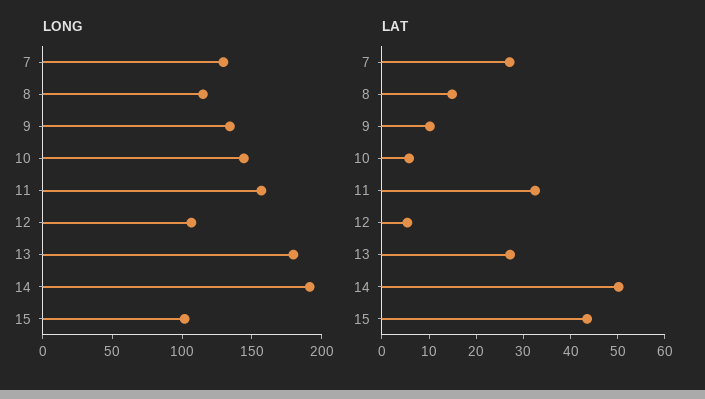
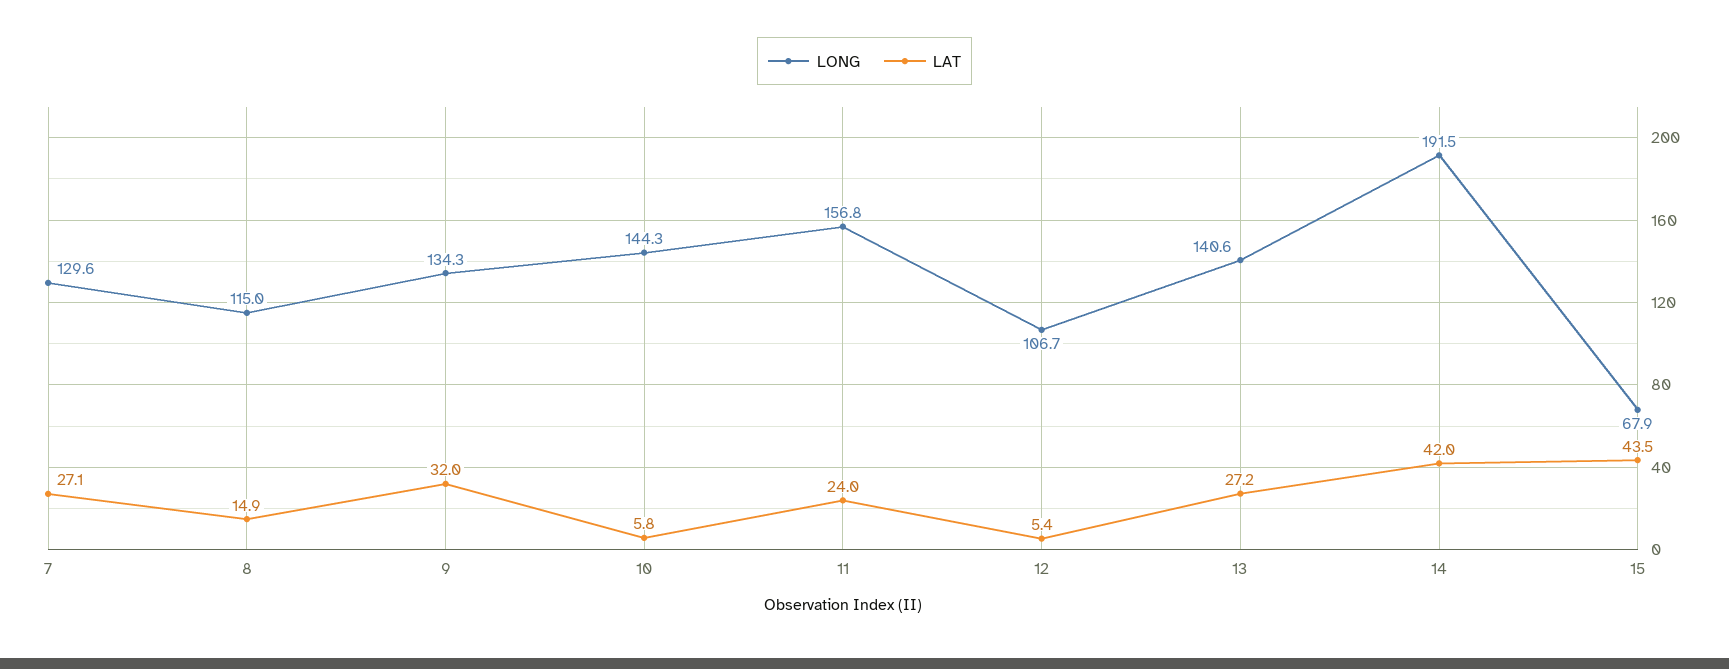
  {
    "LONG": {
      "7": 129.6,
      "8": 115,
      "9": 134.3,
      "10": 144.3,
      "11": 156.8,
      "12": 106.7,
-     "13": 180,
+     "13": 140.6,
      "14": 191.5,
-     "15": 100
+     "15": 67.9
    },
    "LAT": {
      "7": 27.1,
      "8": 14.9,
-     "9": 10,
+     "9": 32,
      "10": 5.8,
-     "11": 32,
+     "11": 24,
      "12": 5.4,
      "13": 27.2,
-     "14": 50,
+     "14": 42,
      "15": 43.5
    }
  }

